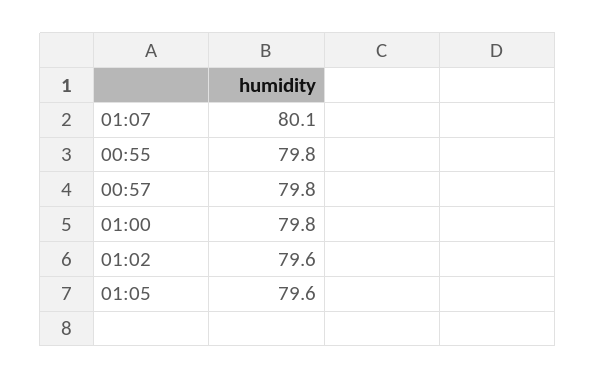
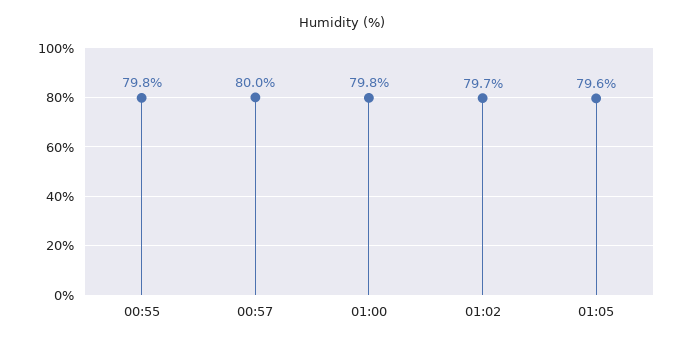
  {
-   "01:07": 80.1,
    "00:55": 79.8,
-   "00:57": 79.8,
+   "00:57": 80,
    "01:00": 79.8,
-   "01:02": 79.6,
+   "01:02": 79.7,
    "01:05": 79.6
  }

